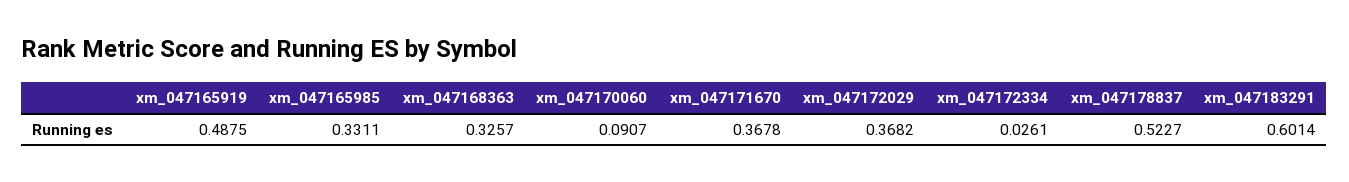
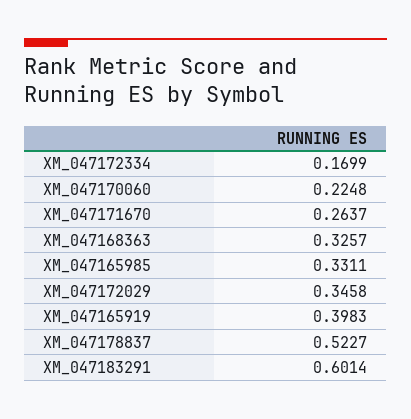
  {
-   "xm_047165919": 0.4875,
+   "xm_047165919": 0.3983,
    "xm_047165985": 0.3311,
    "xm_047168363": 0.3257,
-   "xm_047170060": 0.0907,
+   "xm_047170060": 0.2248,
-   "xm_047171670": 0.3678,
+   "xm_047171670": 0.2637,
-   "xm_047172029": 0.3682,
+   "xm_047172029": 0.3458,
-   "xm_047172334": 0.0261,
+   "xm_047172334": 0.1699,
    "xm_047178837": 0.5227,
    "xm_047183291": 0.6014
  }

